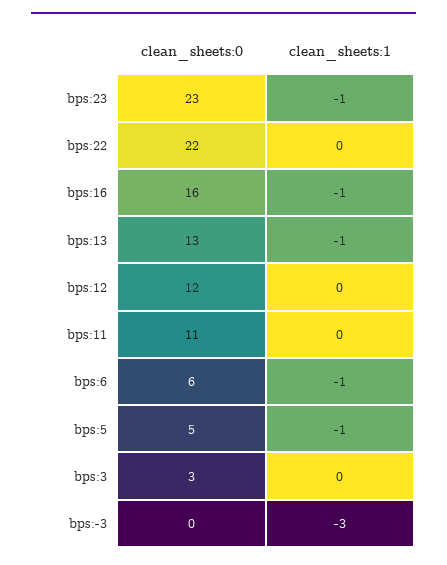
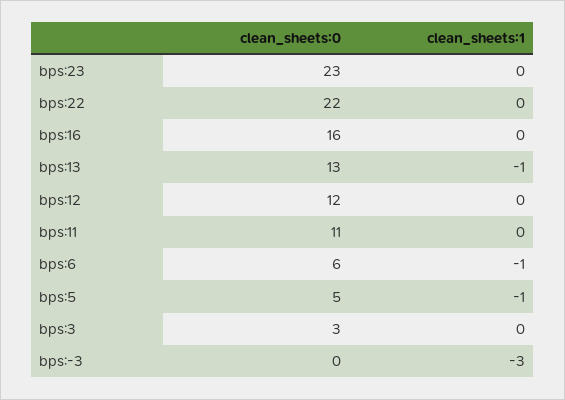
  {
    "clean_sheets:0": {
      "bps:23": 23,
      "bps:22": 22,
      "bps:16": 16,
      "bps:13": 13,
      "bps:12": 12,
      "bps:11": 11,
      "bps:6": 6,
      "bps:5": 5,
      "bps:3": 3,
      "bps:-3": 0
    },
    "clean_sheets:1": {
-     "bps:23": -1,
+     "bps:23": 0,
      "bps:22": 0,
-     "bps:16": -1,
+     "bps:16": 0,
      "bps:13": -1,
      "bps:12": 0,
      "bps:11": 0,
      "bps:6": -1,
      "bps:5": -1,
      "bps:3": 0,
      "bps:-3": -3
    }
  }

